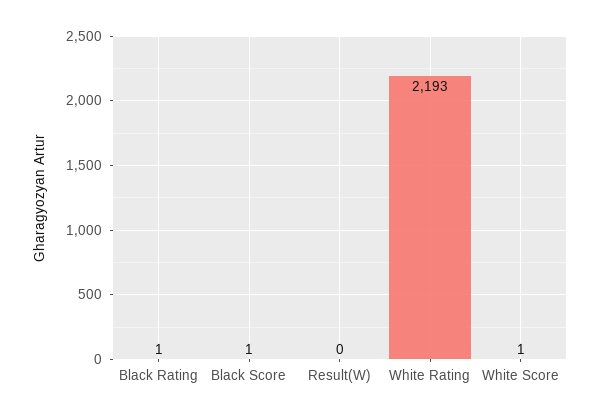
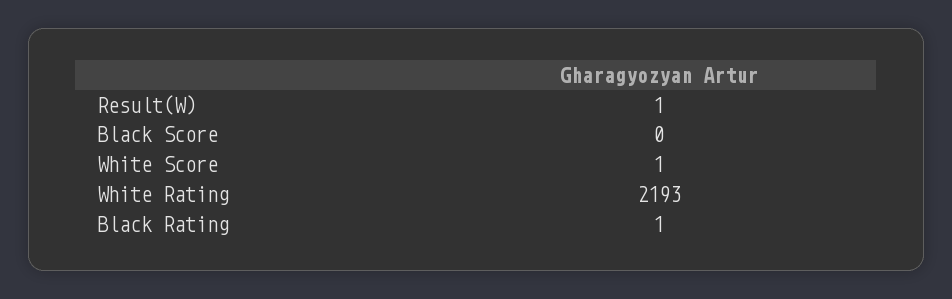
  {
    "Black Rating": 1,
-   "Black Score": 1,
+   "Black Score": 0,
-   "Result(W)": 0,
+   "Result(W)": 1,
    "White Rating": 2193,
    "White Score": 1
  }

